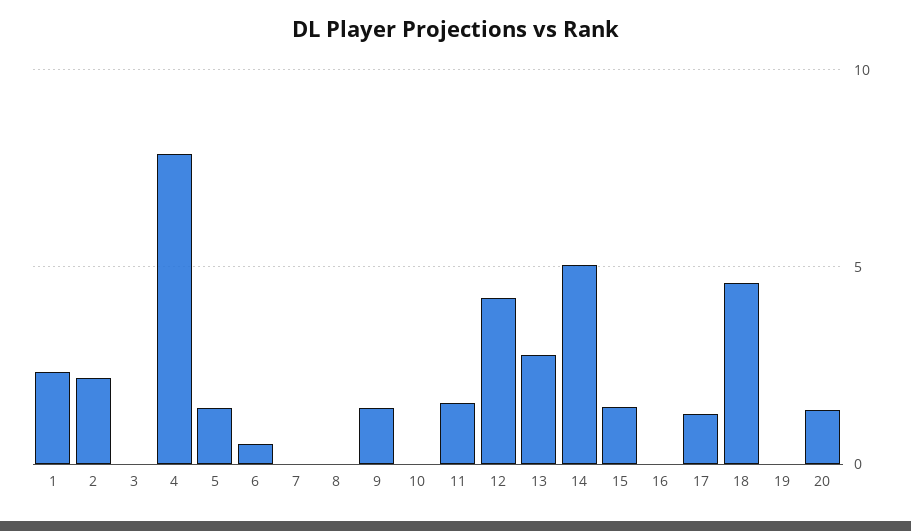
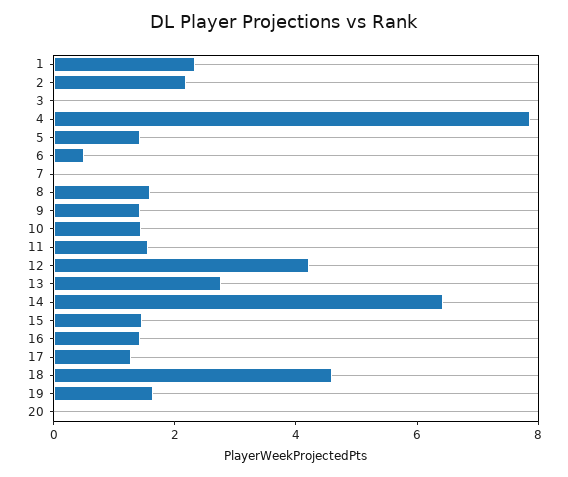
  {
    "1": 2.5,
    "2": 2,
    "3": 0,
    "4": 8,
    "5": 1.5,
    "6": 0.5,
    "7": 0,
-   "8": 0,
+   "8": 1.5,
    "9": 1.5,
-   "10": 0,
+   "10": 1.5,
    "11": 1.5,
    "12": 4,
    "13": 3,
-   "14": 5,
+   "14": 6.5,
    "15": 1.5,
-   "16": 0,
+   "16": 1.5,
    "17": 1.5,
    "18": 4.5,
-   "19": 0,
+   "19": 1.5,
-   "20": 1.5
+   "20": 0
  }

